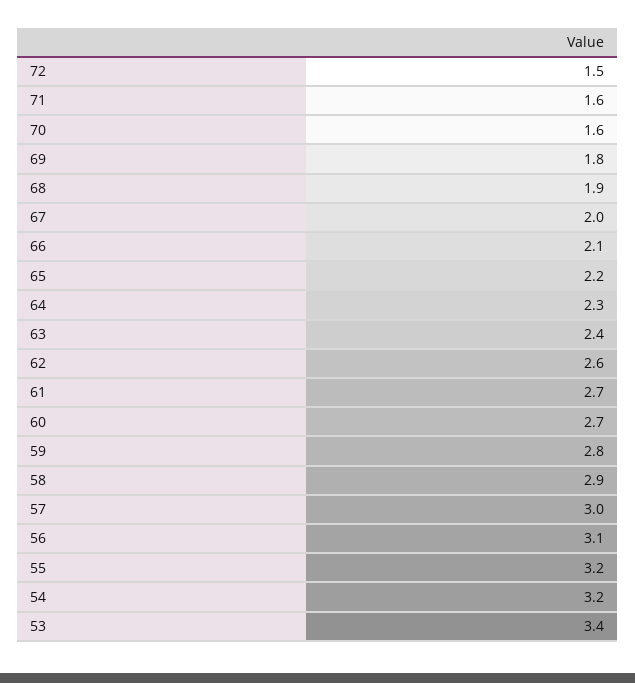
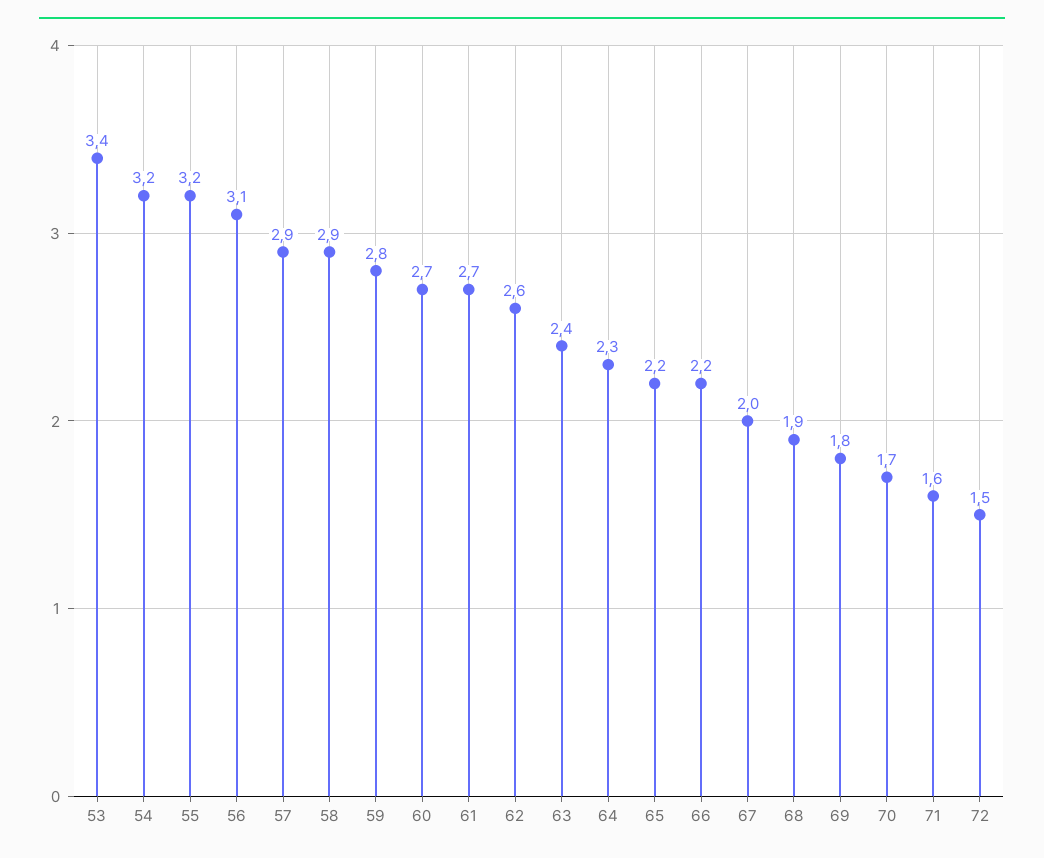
  {
    "72": 1.5,
    "71": 1.6,
-   "70": 1.6,
+   "70": 1.7,
    "69": 1.8,
    "68": 1.9,
    "67": 2,
-   "66": 2.1,
+   "66": 2.2,
    "65": 2.2,
    "64": 2.3,
    "63": 2.4,
    "62": 2.6,
    "61": 2.7,
    "60": 2.7,
    "59": 2.8,
    "58": 2.9,
-   "57": 3,
+   "57": 2.9,
    "56": 3.1,
    "55": 3.2,
    "54": 3.2,
    "53": 3.4
  }

